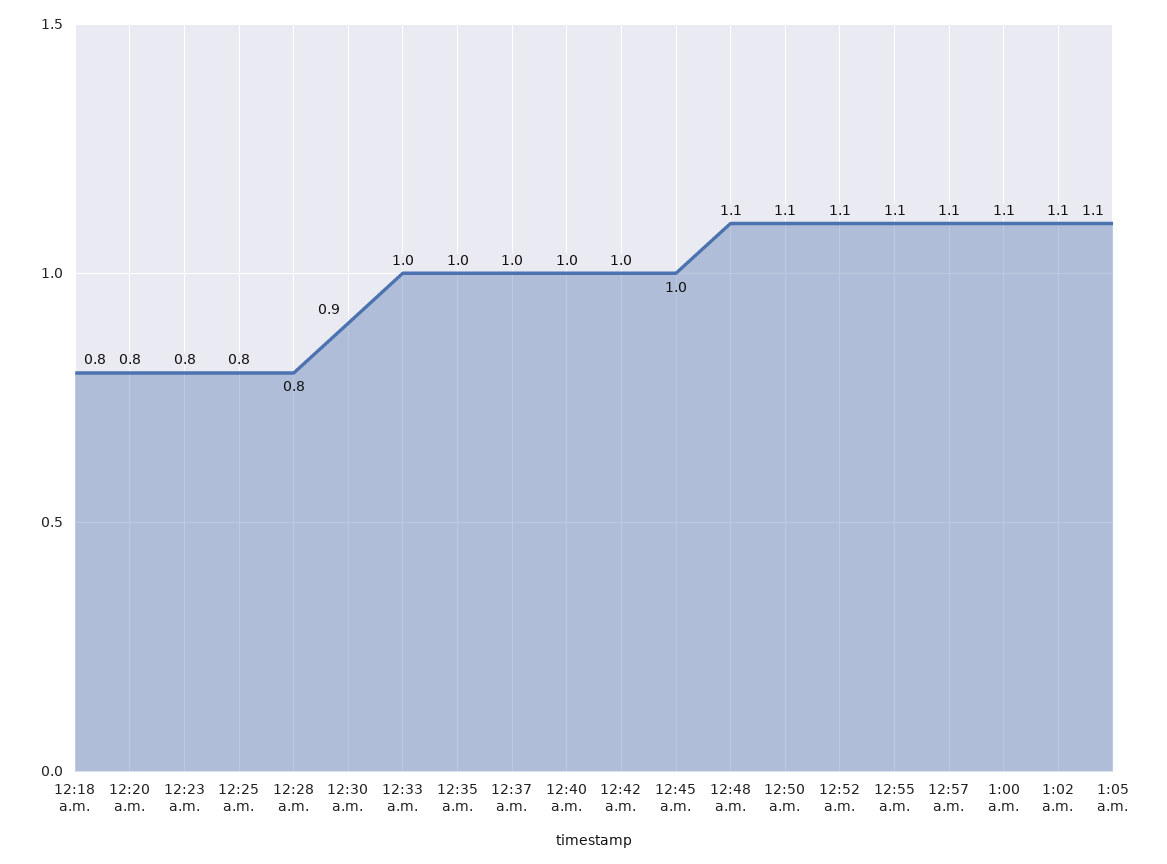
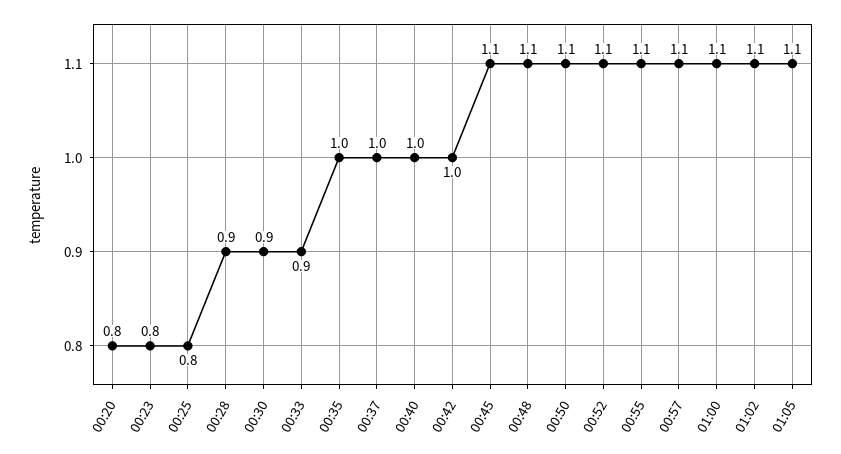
  {
-   "12:18 a.m.": 0.8,
    "12:20 a.m.": 0.8,
    "12:23 a.m.": 0.8,
    "12:25 a.m.": 0.8,
-   "12:28 a.m.": 0.8,
+   "12:28 a.m.": 0.9,
    "12:30 a.m.": 0.9,
-   "12:33 a.m.": 1,
+   "12:33 a.m.": 0.9,
    "12:35 a.m.": 1,
    "12:37 a.m.": 1,
    "12:40 a.m.": 1,
    "12:42 a.m.": 1,
-   "12:45 a.m.": 1,
+   "12:45 a.m.": 1.1,
    "12:48 a.m.": 1.1,
    "12:50 a.m.": 1.1,
    "12:52 a.m.": 1.1,
    "12:55 a.m.": 1.1,
    "12:57 a.m.": 1.1,
    "1:00 a.m.": 1.1,
    "1:02 a.m.": 1.1,
    "1:05 a.m.": 1.1
  }

